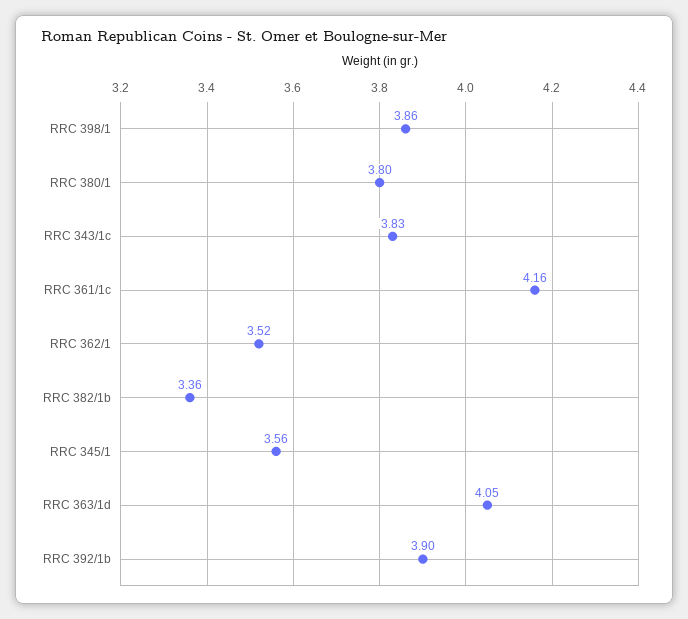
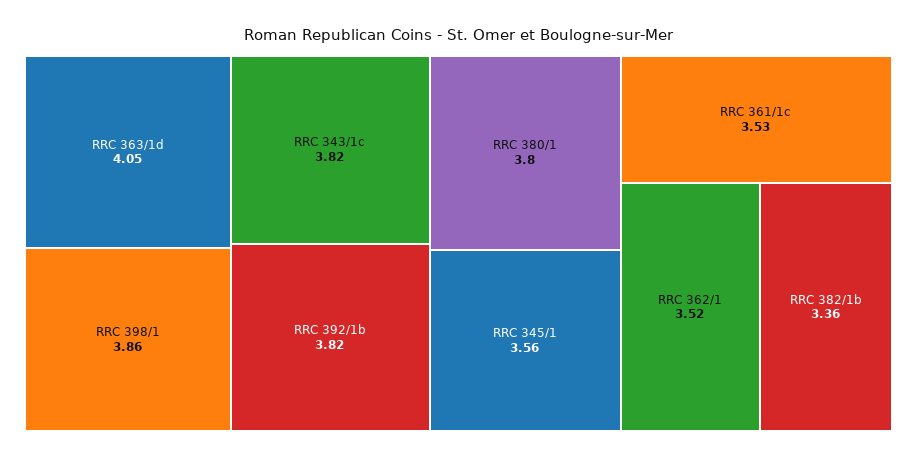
  {
    "RRC 398/1": 3.86,
    "RRC 380/1": 3.8,
-   "RRC 343/1c": 3.83,
+   "RRC 343/1c": 3.82,
-   "RRC 361/1c": 4.16,
+   "RRC 361/1c": 3.53,
    "RRC 362/1": 3.52,
    "RRC 382/1b": 3.36,
    "RRC 345/1": 3.56,
    "RRC 363/1d": 4.05,
-   "RRC 392/1b": 3.9
+   "RRC 392/1b": 3.82
  }

